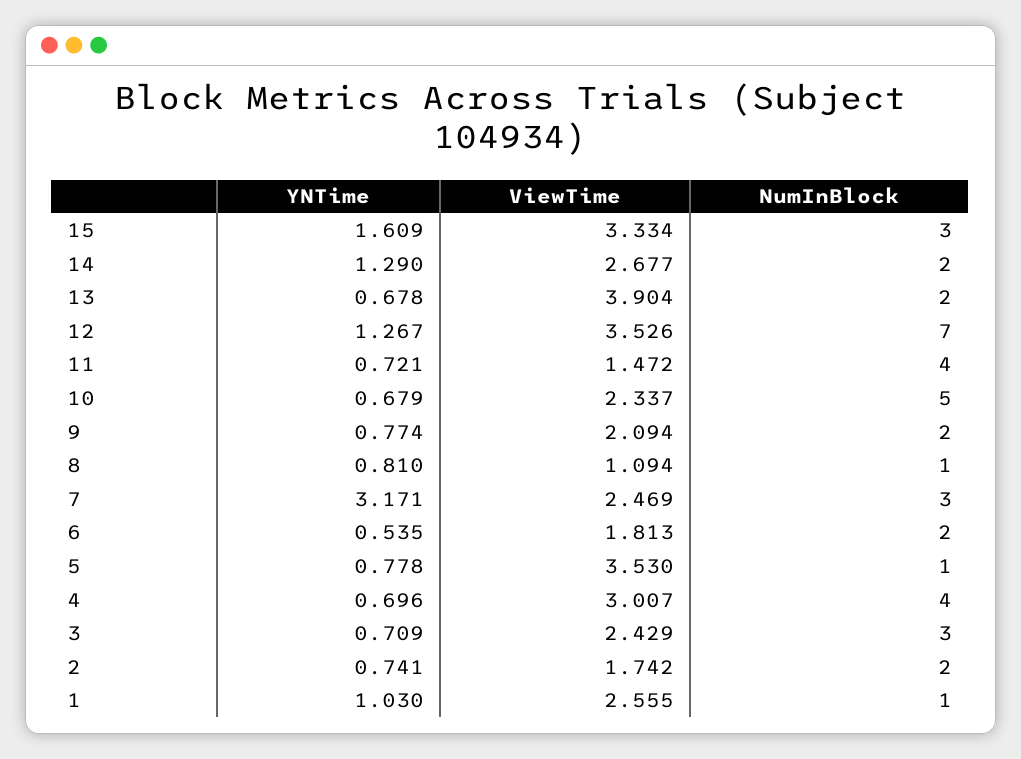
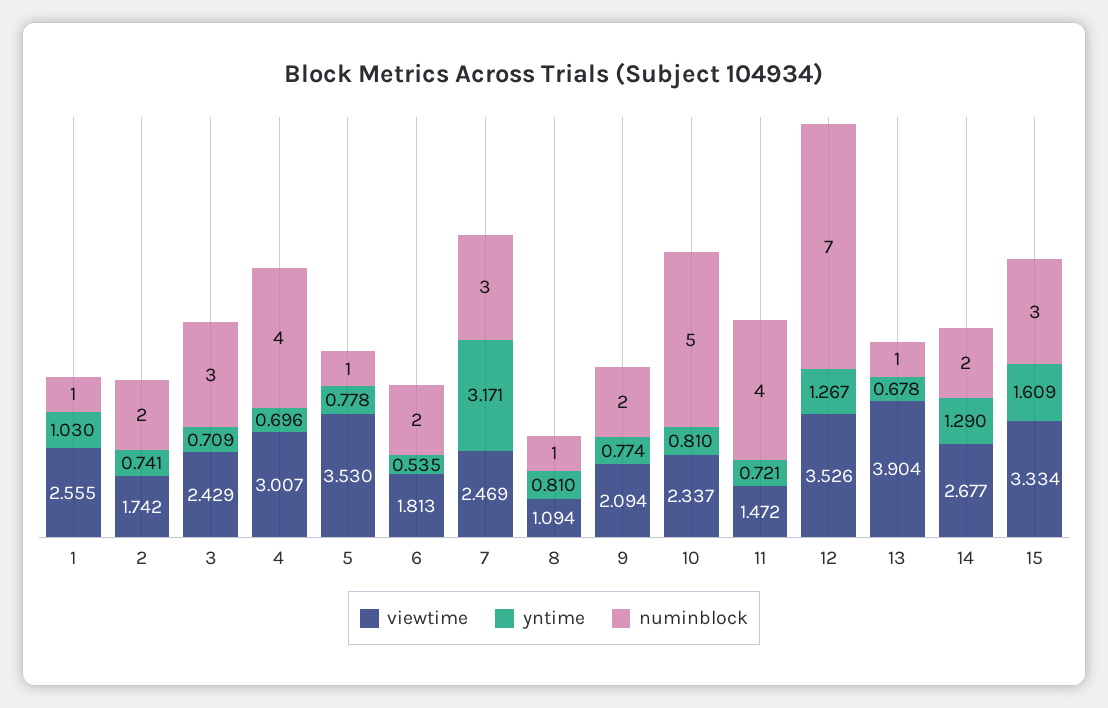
  {
    "YNTime": {
      "15": 1.609,
      "14": 1.29,
      "13": 0.678,
      "12": 1.267,
      "11": 0.721,
-     "10": 0.679,
+     "10": 0.81,
      "9": 0.774,
      "8": 0.81,
      "7": 3.171,
      "6": 0.535,
      "5": 0.778,
      "4": 0.696,
      "3": 0.709,
      "2": 0.741,
      "1": 1.03
    },
    "ViewTime": {
      "15": 3.334,
      "14": 2.677,
      "13": 3.904,
      "12": 3.526,
      "11": 1.472,
      "10": 2.337,
      "9": 2.094,
      "8": 1.094,
      "7": 2.469,
      "6": 1.813,
      "5": 3.53,
      "4": 3.007,
      "3": 2.429,
      "2": 1.742,
      "1": 2.555
    },
    "NumInBlock": {
      "15": 3,
      "14": 2,
-     "13": 2,
+     "13": 1,
      "12": 7,
      "11": 4,
      "10": 5,
      "9": 2,
      "8": 1,
      "7": 3,
      "6": 2,
      "5": 1,
      "4": 4,
      "3": 3,
      "2": 2,
      "1": 1
    }
  }

